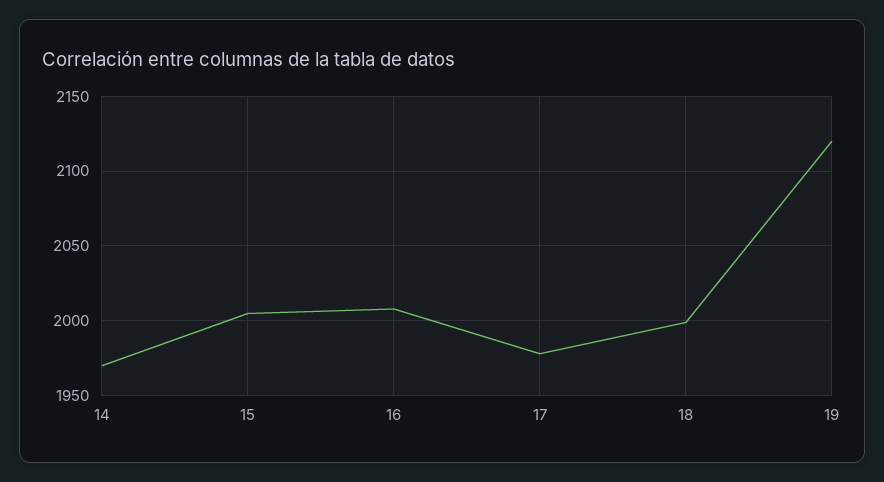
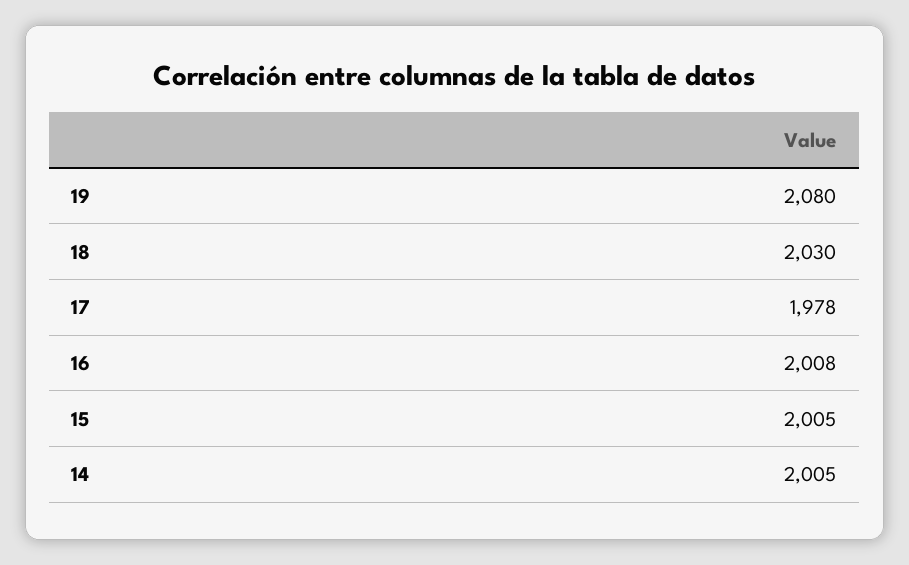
  {
-   "14": 1970,
+   "14": 2005,
    "15": 2005,
    "16": 2008,
    "17": 1978,
-   "18": 2000,
+   "18": 2030,
-   "19": 2120
+   "19": 2080
  }

